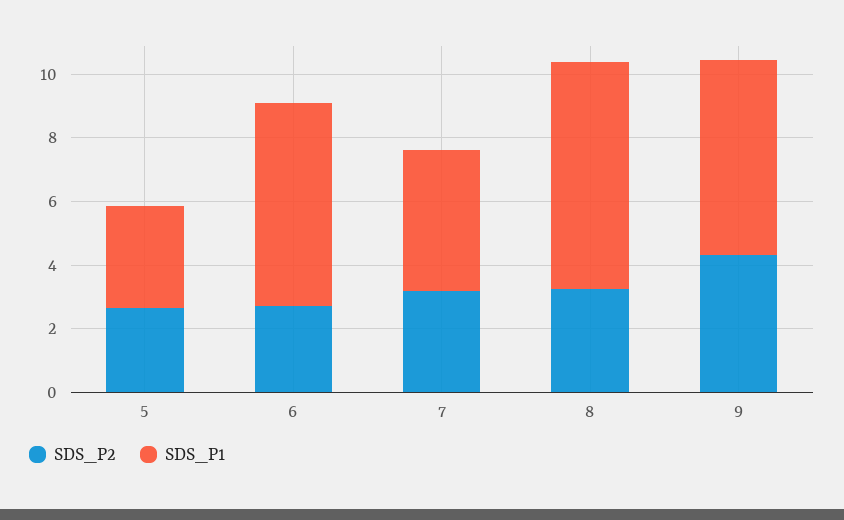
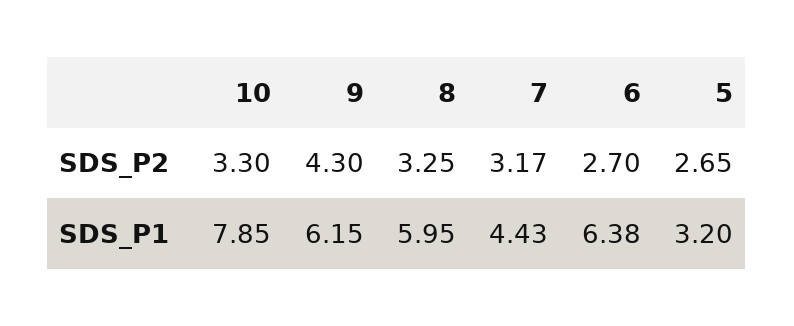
  {
    "SDS_P2": {
      "5": 2.65,
      "6": 2.7,
      "7": 3.17,
      "8": 3.25,
-     "9": 4.3
+     "9": 4.3,
+     "10": 3.3
    },
    "SDS_P1": {
      "5": 3.2,
      "6": 6.38,
      "7": 4.43,
-     "8": 7,
+     "8": 5.95,
-     "9": 6.15
+     "9": 6.15,
+     "10": 7.85
    }
  }

